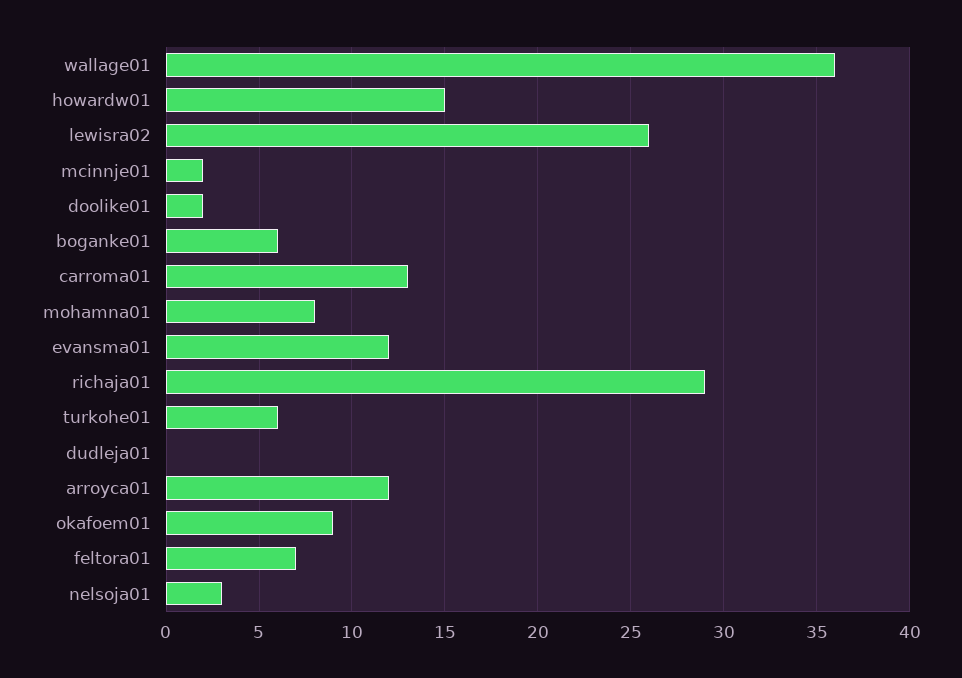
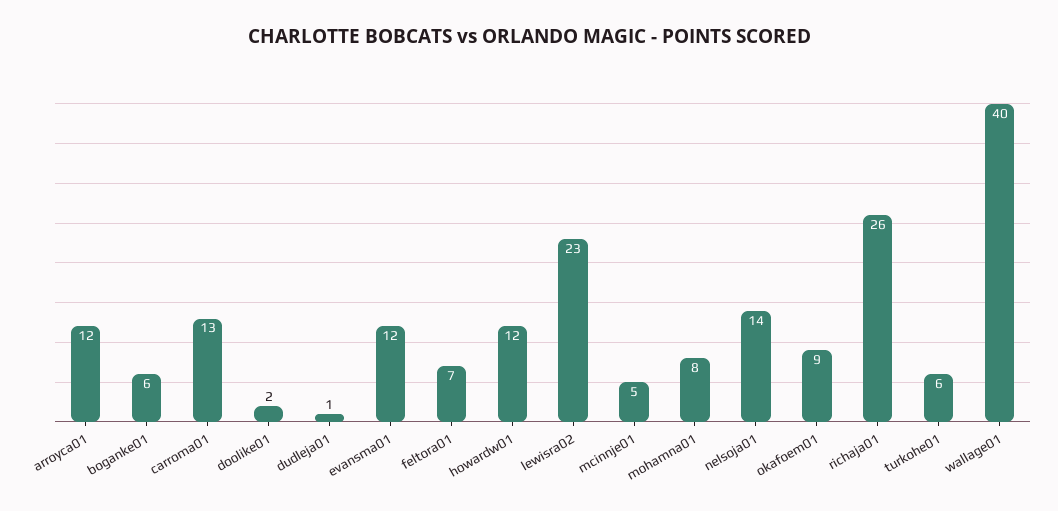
  {
-   "wallage01": 36,
+   "wallage01": 40,
-   "howardw01": 15,
+   "howardw01": 12,
-   "lewisra02": 26,
+   "lewisra02": 23,
-   "mcinnje01": 2,
+   "mcinnje01": 5,
    "doolike01": 2,
    "boganke01": 6,
    "carroma01": 13,
    "mohamna01": 8,
    "evansma01": 12,
-   "richaja01": 29,
+   "richaja01": 26,
    "turkohe01": 6,
-   "dudleja01": 0,
+   "dudleja01": 1,
    "arroyca01": 12,
    "okafoem01": 9,
    "feltora01": 7,
-   "nelsoja01": 3
+   "nelsoja01": 14
  }

